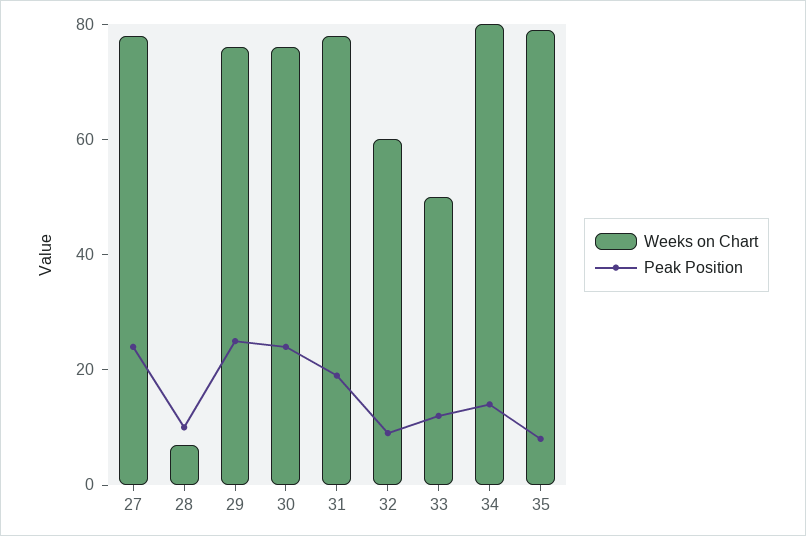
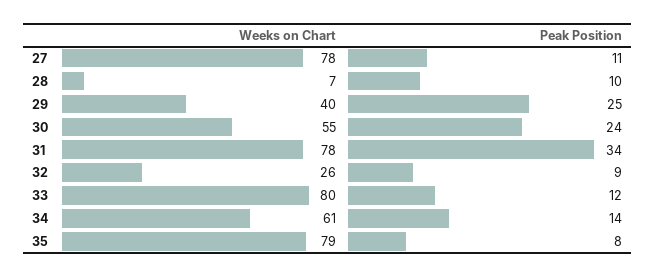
  {
    "Weeks on Chart": {
      "27": 78,
      "28": 7,
-     "29": 75,
+     "29": 40,
-     "30": 75,
+     "30": 55,
      "31": 78,
-     "32": 60,
+     "32": 26,
-     "33": 50,
+     "33": 80,
-     "34": 80,
+     "34": 61,
      "35": 79
    },
    "Peak Position": {
-     "27": 25,
+     "27": 11,
      "28": 10,
      "29": 25,
      "30": 24,
-     "31": 20,
+     "31": 34,
      "32": 9,
      "33": 12,
      "34": 14,
      "35": 8
    }
  }

